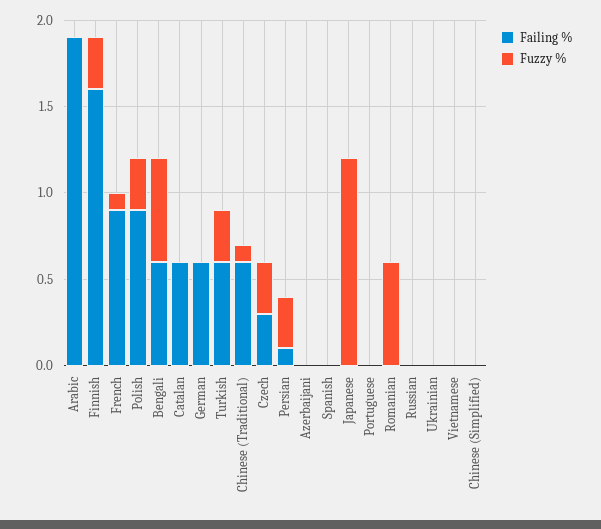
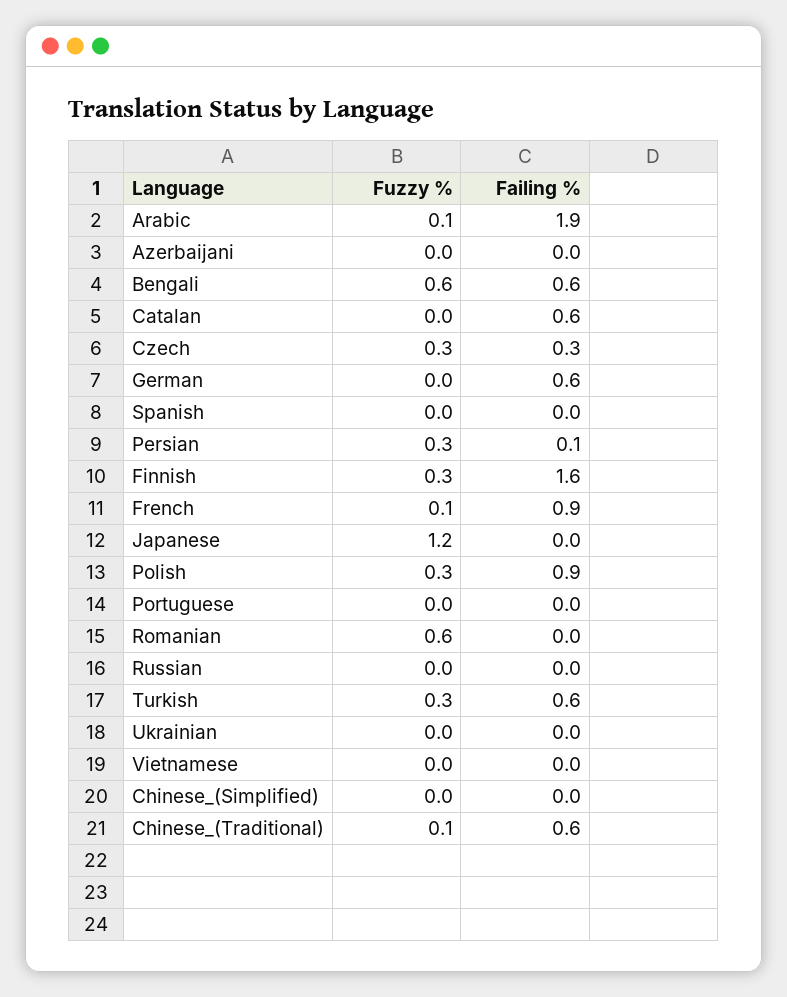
  {
    "Failing %": {
      "Arabic": 1.9,
      "Finnish": 1.6,
      "French": 0.9,
      "Polish": 0.9,
      "Bengali": 0.6,
      "Catalan": 0.6,
      "German": 0.6,
      "Turkish": 0.6,
      "Chinese (Traditional)": 0.6,
      "Czech": 0.3,
      "Persian": 0.1,
      "Azerbaijani": 0,
      "Spanish": 0,
      "Japanese": 0,
      "Portuguese": 0,
      "Romanian": 0,
      "Russian": 0,
      "Ukrainian": 0,
      "Vietnamese": 0,
      "Chinese (Simplified)": 0
    },
    "Fuzzy %": {
-     "Arabic": 0,
+     "Arabic": 0.1,
      "Finnish": 0.3,
      "French": 0.1,
      "Polish": 0.3,
      "Bengali": 0.6,
      "Catalan": 0,
      "German": 0,
      "Turkish": 0.3,
      "Chinese (Traditional)": 0.1,
      "Czech": 0.3,
      "Persian": 0.3,
      "Azerbaijani": 0,
      "Spanish": 0,
      "Japanese": 1.2,
      "Portuguese": 0,
      "Romanian": 0.6,
      "Russian": 0,
      "Ukrainian": 0,
      "Vietnamese": 0,
      "Chinese (Simplified)": 0
    }
  }

